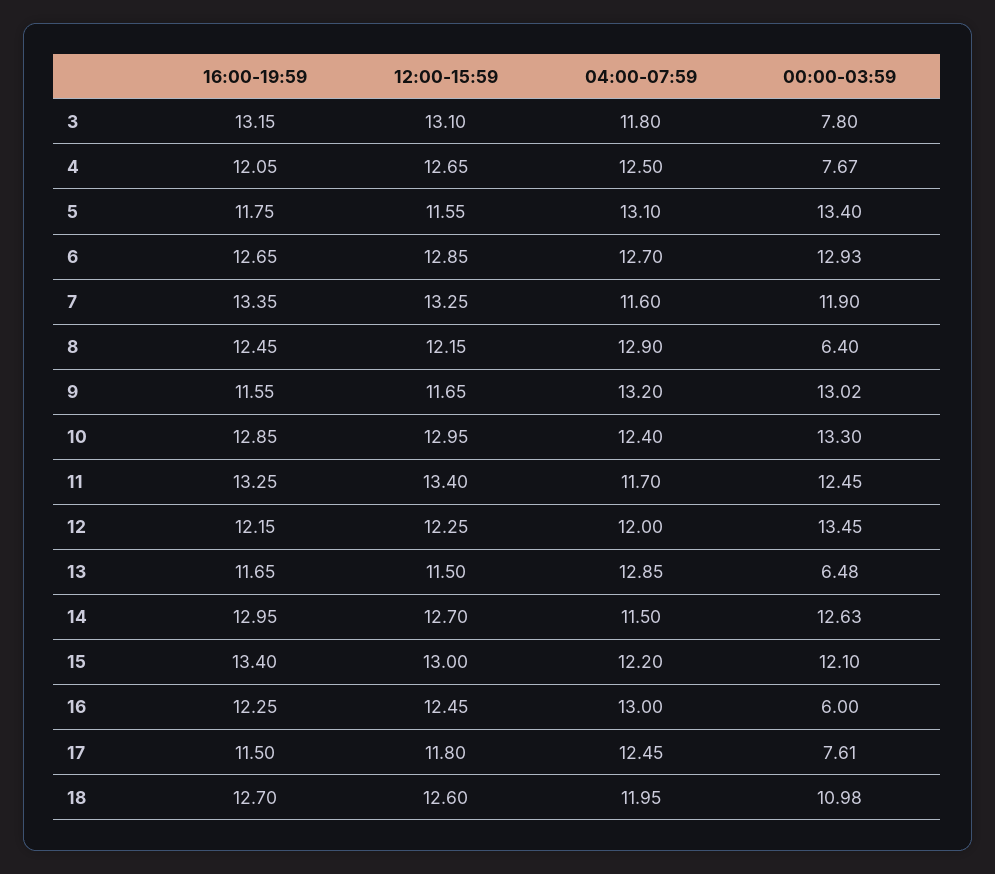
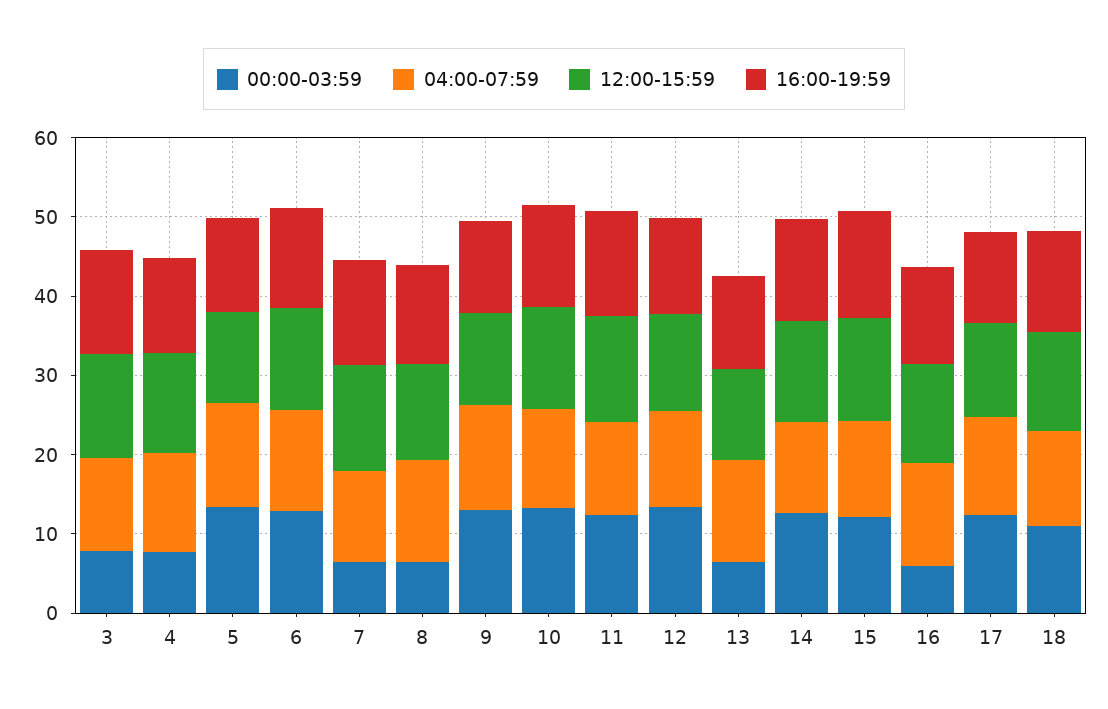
  {
    "16:00-19:59": {
      "3": 13.15,
      "4": 12.05,
      "5": 11.75,
      "6": 12.65,
      "7": 13.35,
      "8": 12.45,
      "9": 11.55,
      "10": 12.85,
      "11": 13.25,
      "12": 12.15,
      "13": 11.65,
      "14": 12.95,
      "15": 13.4,
      "16": 12.25,
      "17": 11.5,
      "18": 12.7
    },
    "12:00-15:59": {
      "3": 13.1,
      "4": 12.65,
      "5": 11.55,
      "6": 12.85,
      "7": 13.25,
      "8": 12.15,
      "9": 11.65,
      "10": 12.95,
      "11": 13.4,
      "12": 12.25,
      "13": 11.5,
      "14": 12.7,
      "15": 13,
      "16": 12.45,
      "17": 11.8,
      "18": 12.6
    },
    "04:00-07:59": {
      "3": 11.8,
      "4": 12.5,
      "5": 13.1,
      "6": 12.7,
      "7": 11.6,
      "8": 12.9,
      "9": 13.2,
      "10": 12.4,
      "11": 11.7,
      "12": 12,
      "13": 12.85,
      "14": 11.5,
      "15": 12.2,
      "16": 13,
      "17": 12.45,
      "18": 11.95
    },
    "00:00-03:59": {
      "3": 7.8,
      "4": 7.67,
      "5": 13.4,
      "6": 12.93,
-     "7": 11.9,
+     "7": 6,
      "8": 6.4,
      "9": 13.02,
      "10": 13.3,
      "11": 12.45,
      "12": 13.45,
      "13": 6.48,
      "14": 12.63,
      "15": 12.1,
      "16": 6,
-     "17": 7.61,
+     "17": 12,
      "18": 10.98
    }
  }

